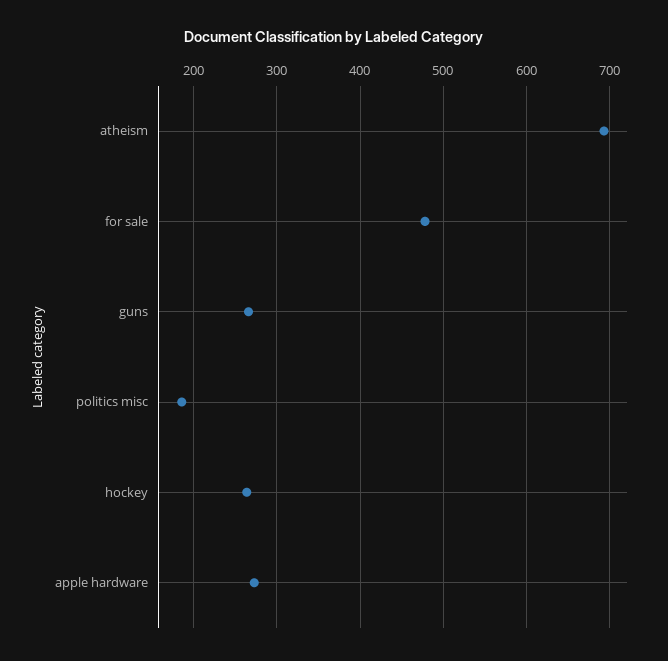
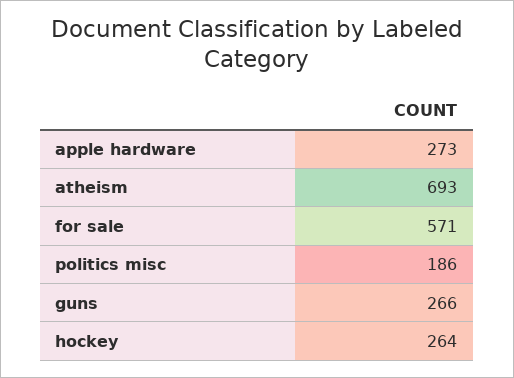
  {
    "atheism": 693,
-   "for sale": 480,
+   "for sale": 571,
    "guns": 266,
    "politics misc": 186,
    "hockey": 264,
    "apple hardware": 273
  }

